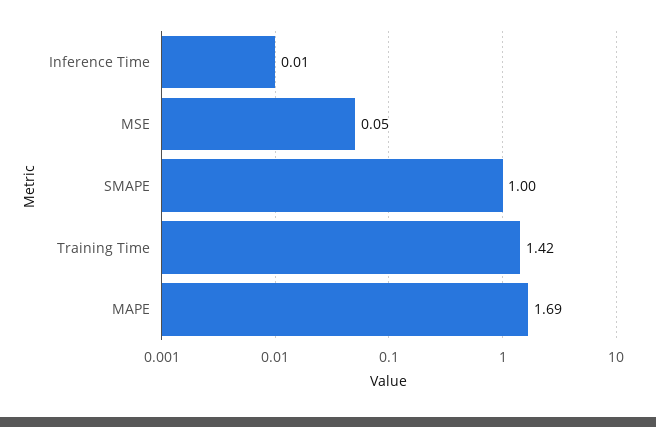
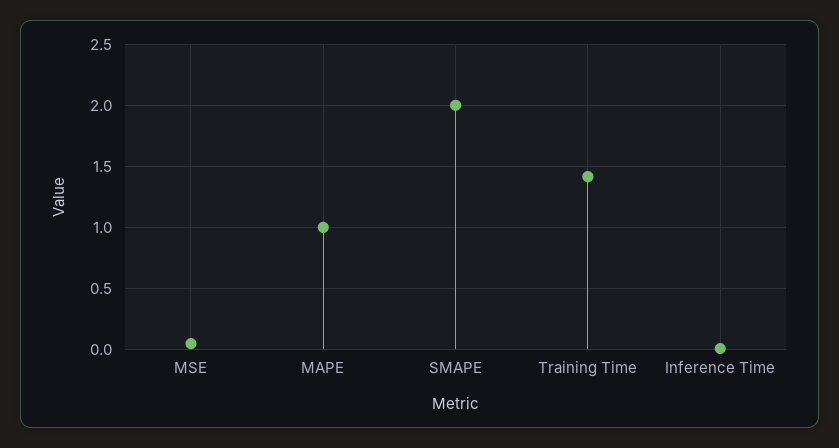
  {
    "Inference Time": 0.01,
    "MSE": 0.05,
-   "SMAPE": 1,
+   "SMAPE": 2,
    "Training Time": 1.42,
-   "MAPE": 1.69
+   "MAPE": 1
  }

